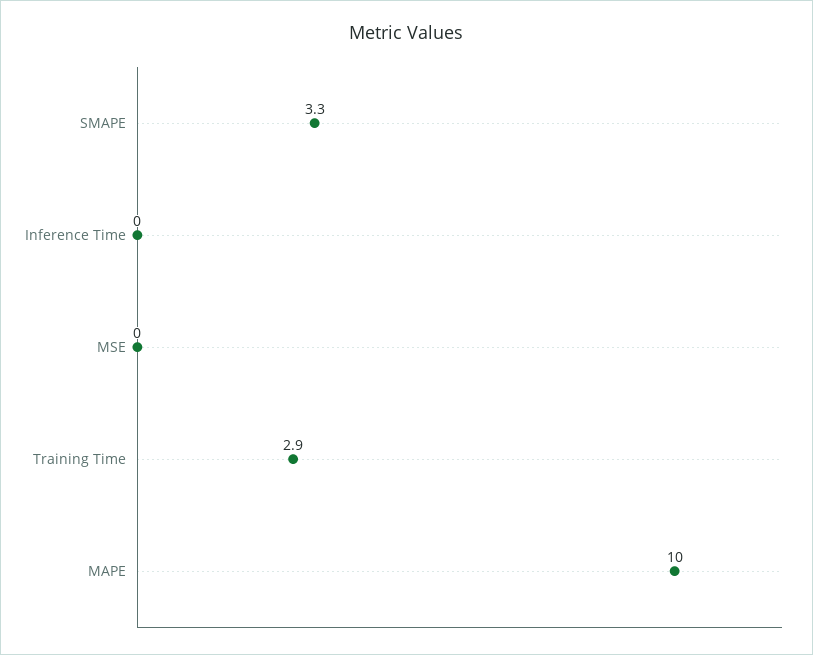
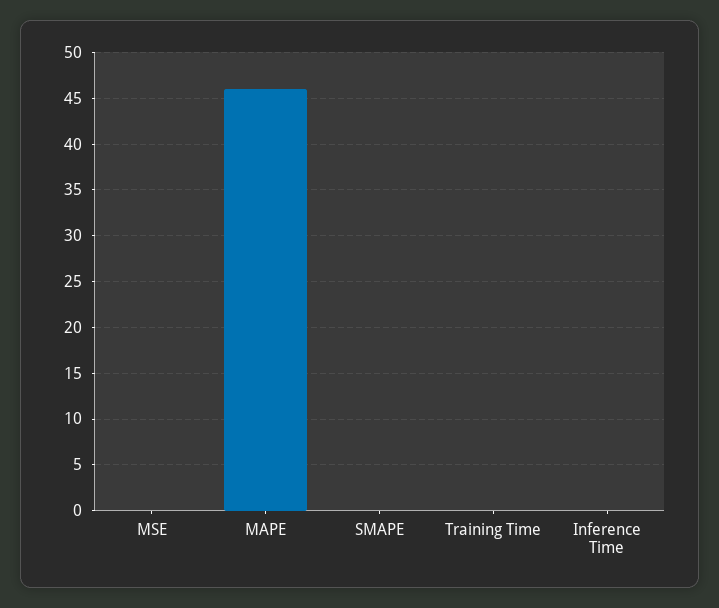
  {
-   "SMAPE": 3.3,
+   "SMAPE": 0,
    "Inference Time": 0,
    "MSE": 0,
-   "Training Time": 2.9,
+   "Training Time": 0,
-   "MAPE": 10
+   "MAPE": 46
  }

